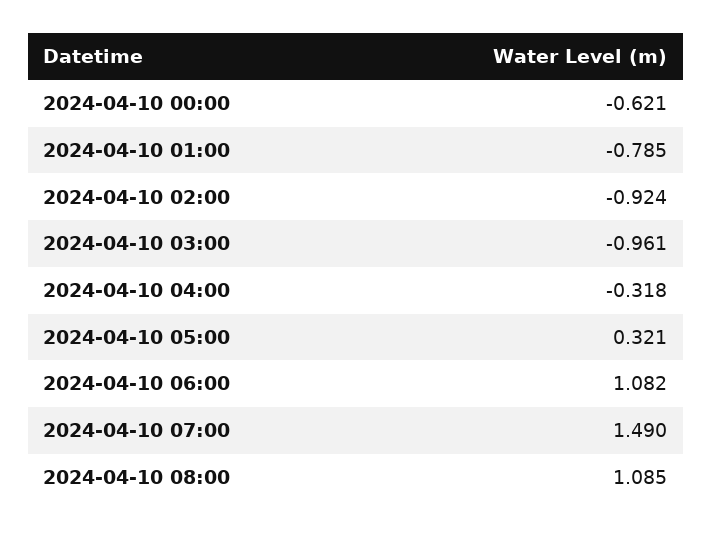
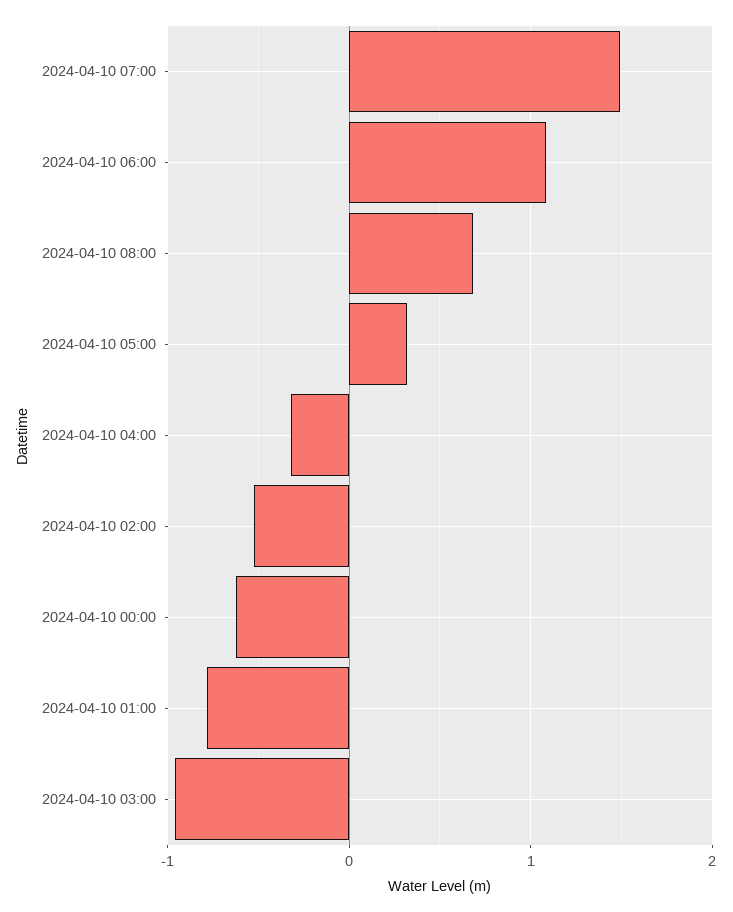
  {
    "2024-04-10 00:00": -0.621,
    "2024-04-10 01:00": -0.785,
-   "2024-04-10 02:00": -0.924,
+   "2024-04-10 02:00": -0.5,
    "2024-04-10 03:00": -0.961,
    "2024-04-10 04:00": -0.318,
    "2024-04-10 05:00": 0.321,
    "2024-04-10 06:00": 1.082,
    "2024-04-10 07:00": 1.49,
-   "2024-04-10 08:00": 1.085
+   "2024-04-10 08:00": 0.7
  }

